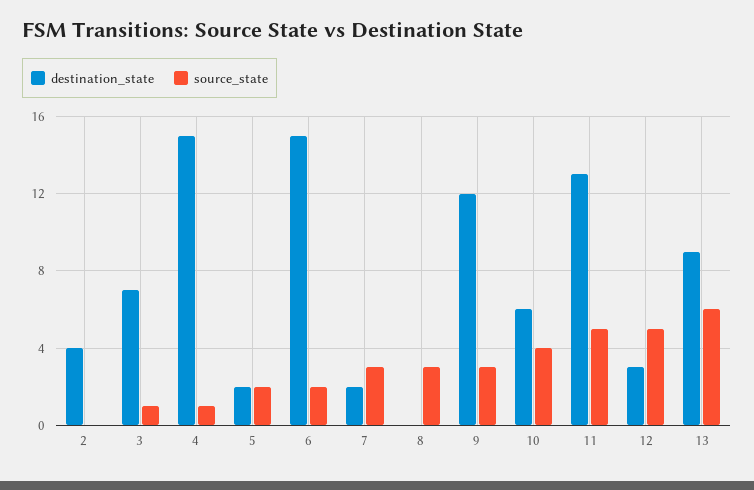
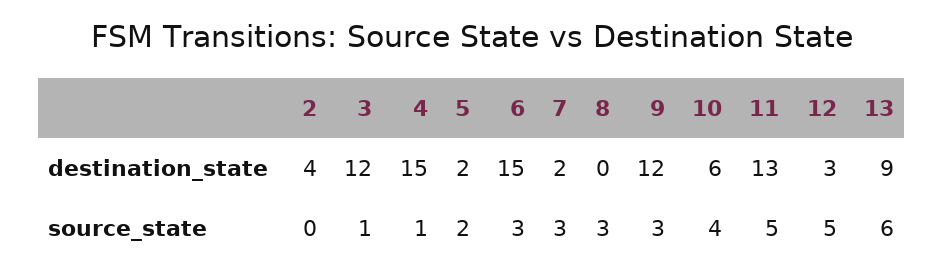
  {
    "destination_state": {
      "2": 4,
-     "3": 7,
+     "3": 12,
      "4": 15,
      "5": 2,
      "6": 15,
      "7": 2,
      "8": 0,
      "9": 12,
      "10": 6,
      "11": 13,
      "12": 3,
      "13": 9
    },
    "source_state": {
      "2": 0,
      "3": 1,
      "4": 1,
      "5": 2,
-     "6": 2,
+     "6": 3,
      "7": 3,
      "8": 3,
      "9": 3,
      "10": 4,
      "11": 5,
      "12": 5,
      "13": 6
    }
  }

